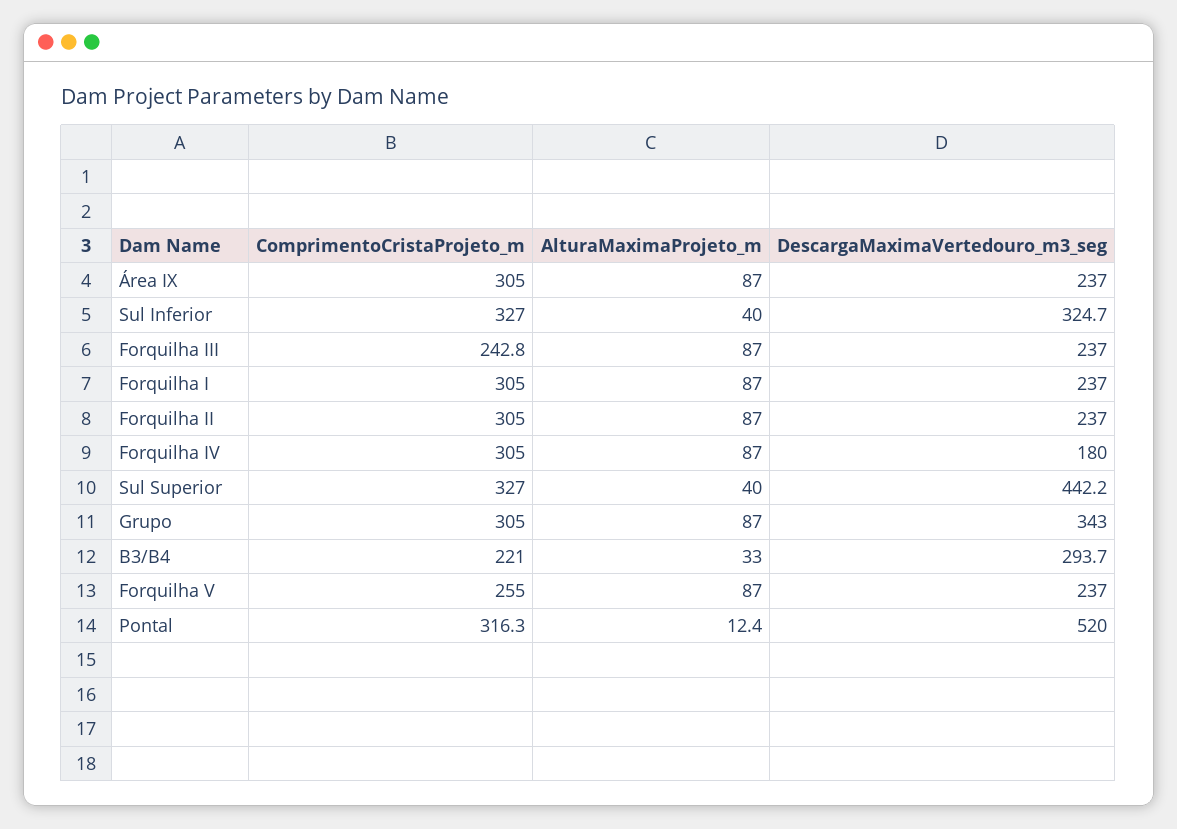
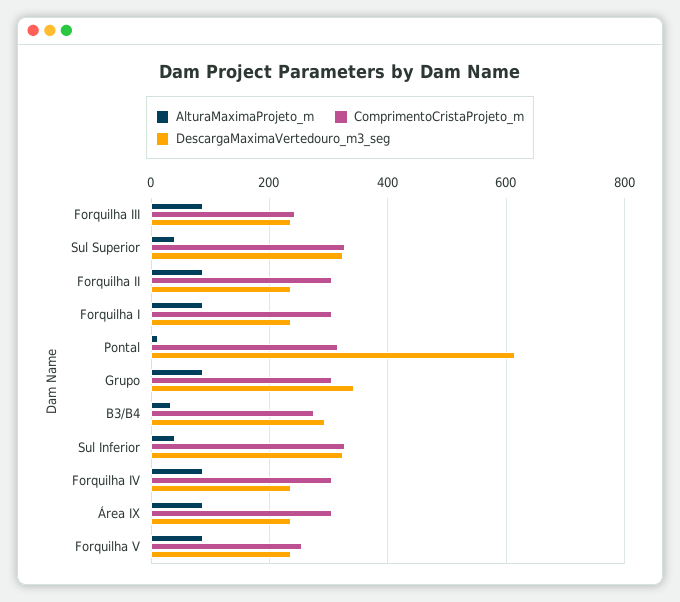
  {
    "ComprimentoCristaProjeto_m": {
      "Área IX": 305,
      "Sul Inferior": 327,
      "Forquilha III": 242.8,
      "Forquilha I": 305,
      "Forquilha II": 305,
      "Forquilha IV": 305,
      "Sul Superior": 327,
      "Grupo": 305,
-     "B3/B4": 221,
+     "B3/B4": 280,
      "Forquilha V": 255,
      "Pontal": 316.3
    },
    "AlturaMaximaProjeto_m": {
      "Área IX": 87,
      "Sul Inferior": 40,
      "Forquilha III": 87,
      "Forquilha I": 87,
      "Forquilha II": 87,
      "Forquilha IV": 87,
      "Sul Superior": 40,
      "Grupo": 87,
      "B3/B4": 33,
      "Forquilha V": 87,
      "Pontal": 12.4
    },
    "DescargaMaximaVertedouro_m3_seg": {
      "Área IX": 237,
      "Sul Inferior": 324.7,
      "Forquilha III": 237,
      "Forquilha I": 237,
      "Forquilha II": 237,
-     "Forquilha IV": 180,
+     "Forquilha IV": 240,
-     "Sul Superior": 442.2,
+     "Sul Superior": 320,
      "Grupo": 343,
      "B3/B4": 293.7,
      "Forquilha V": 237,
-     "Pontal": 520
+     "Pontal": 620
    }
  }

